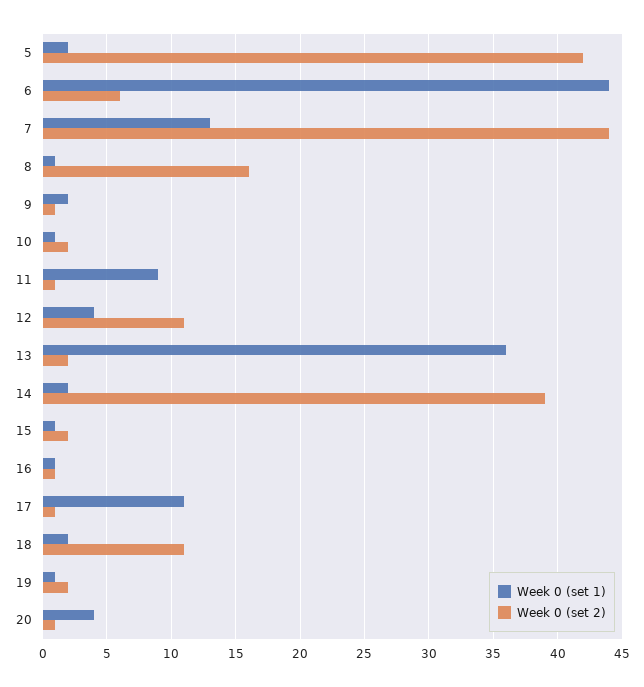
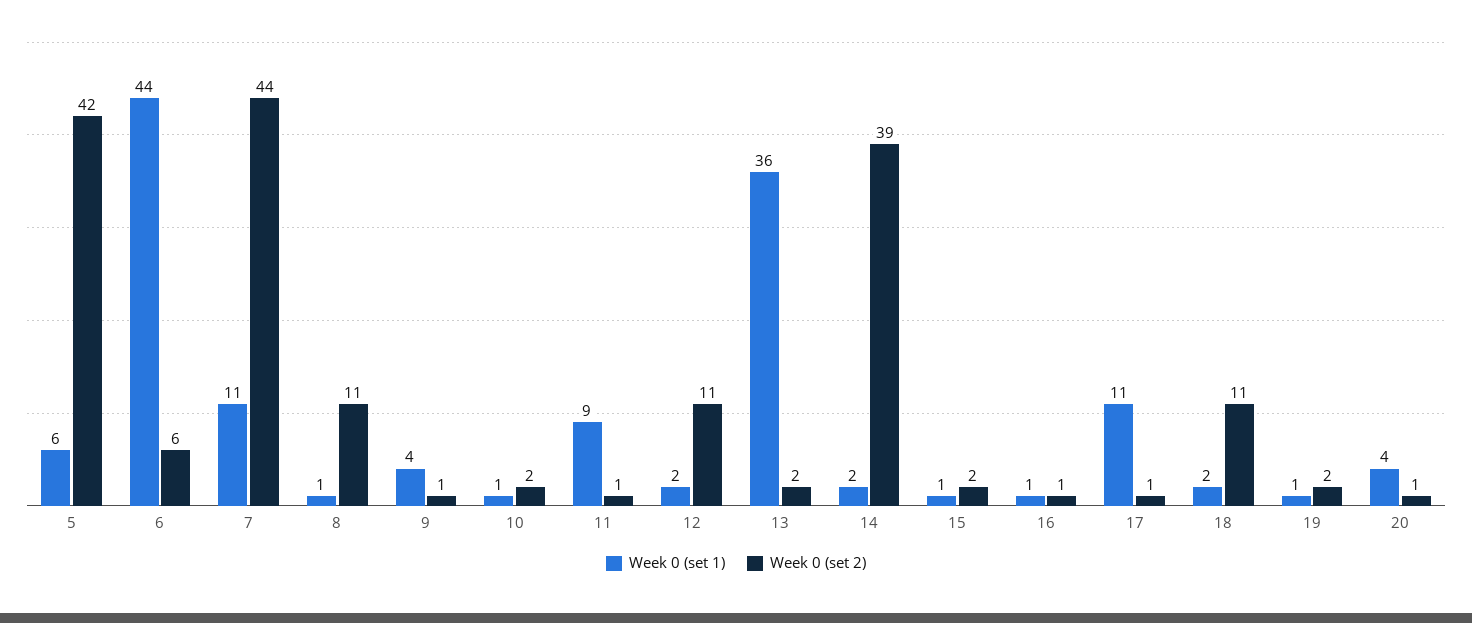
  {
    "Week 0 (set 1)": {
-     "5": 2,
+     "5": 6,
      "6": 44,
-     "7": 13,
+     "7": 11,
      "8": 1,
-     "9": 2,
+     "9": 4,
      "10": 1,
      "11": 9,
-     "12": 4,
+     "12": 2,
      "13": 36,
      "14": 2,
      "15": 1,
      "16": 1,
      "17": 11,
      "18": 2,
      "19": 1,
      "20": 4
    },
    "Week 0 (set 2)": {
      "5": 42,
      "6": 6,
      "7": 44,
-     "8": 16,
+     "8": 11,
      "9": 1,
      "10": 2,
      "11": 1,
      "12": 11,
      "13": 2,
      "14": 39,
      "15": 2,
      "16": 1,
      "17": 1,
      "18": 11,
      "19": 2,
      "20": 1
    }
  }

